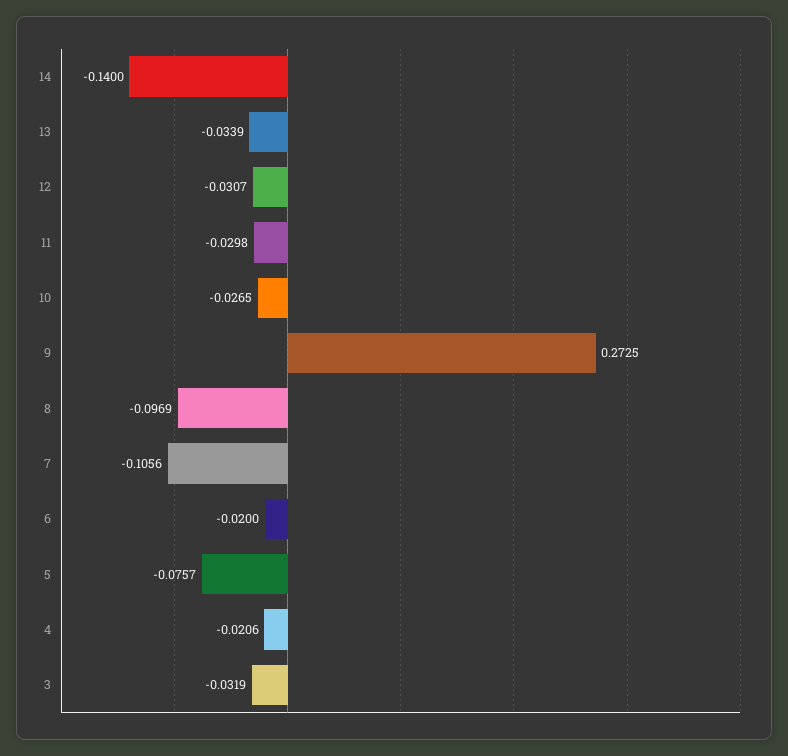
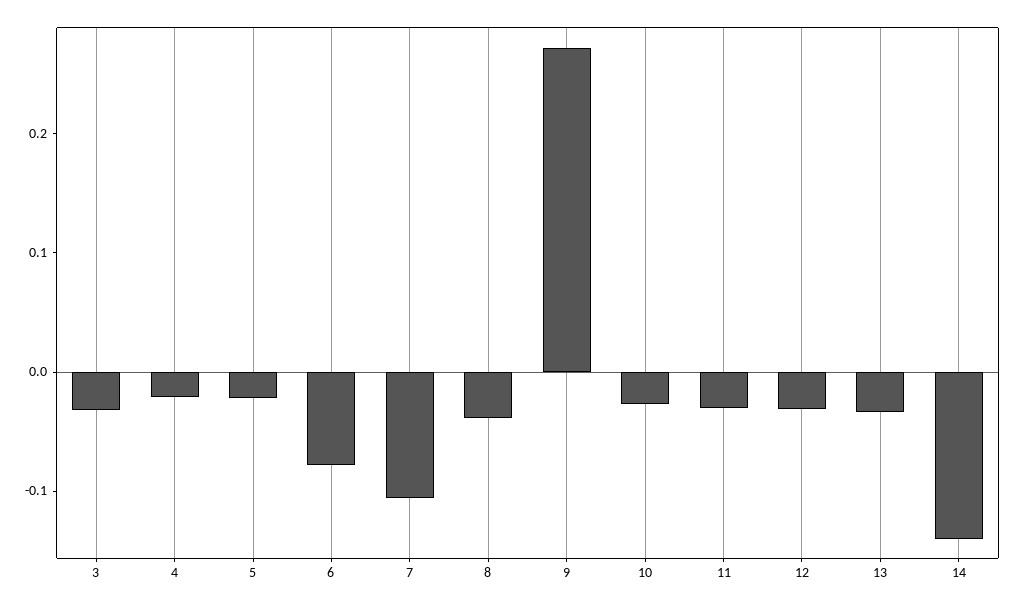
  {
    "14": -0.14,
    "13": -0.0339,
    "12": -0.0307,
    "11": -0.0298,
    "10": -0.0265,
    "9": 0.2725,
-   "8": -0.0969,
+   "8": -0.04,
    "7": -0.1056,
-   "6": -0.02,
+   "6": -0.08,
-   "5": -0.0757,
+   "5": -0.02,
    "4": -0.0206,
    "3": -0.0319
  }

